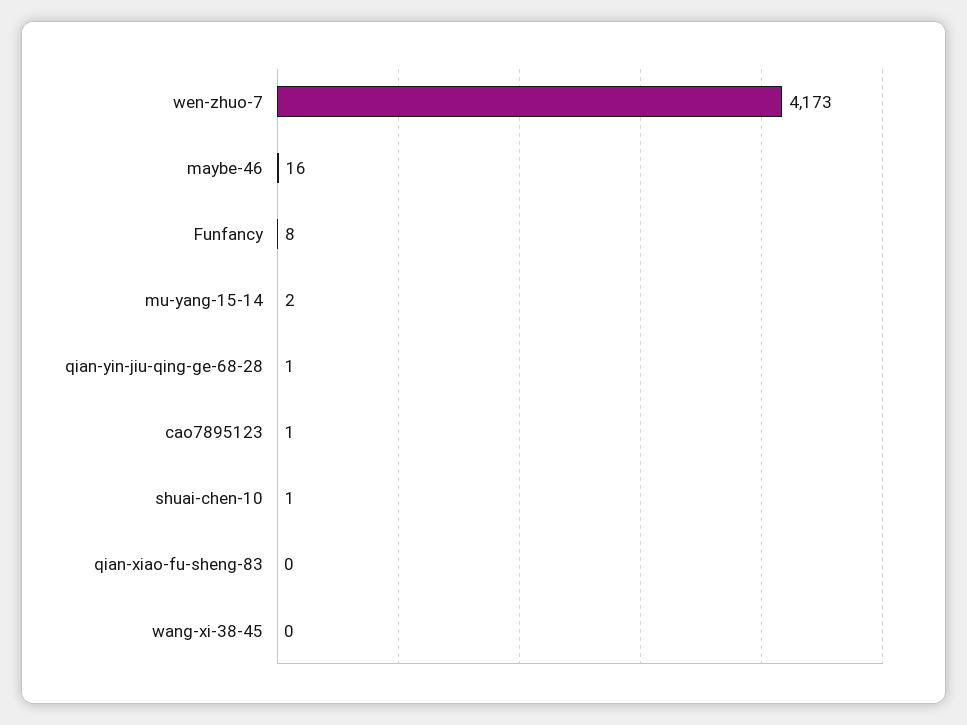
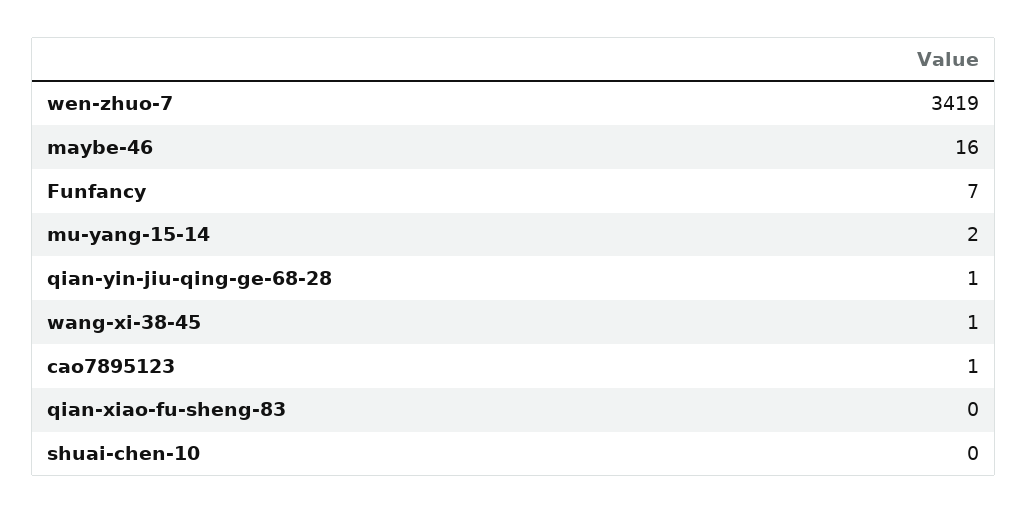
  {
-   "wen-zhuo-7": 4173,
+   "wen-zhuo-7": 3419,
    "maybe-46": 16,
-   "Funfancy": 8,
+   "Funfancy": 7,
    "mu-yang-15-14": 2,
    "qian-yin-jiu-qing-ge-68-28": 1,
    "cao7895123": 1,
-   "shuai-chen-10": 1,
+   "shuai-chen-10": 0,
    "qian-xiao-fu-sheng-83": 0,
-   "wang-xi-38-45": 0
+   "wang-xi-38-45": 1
  }

